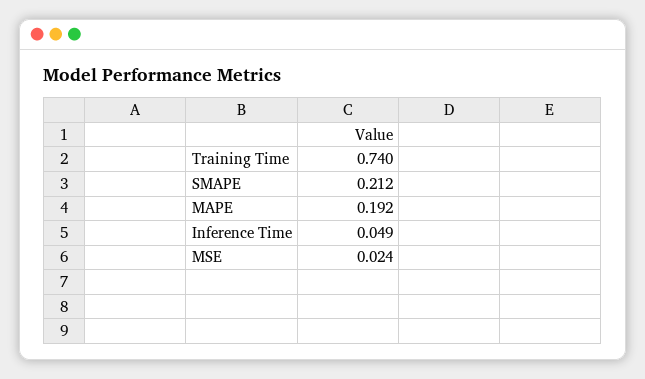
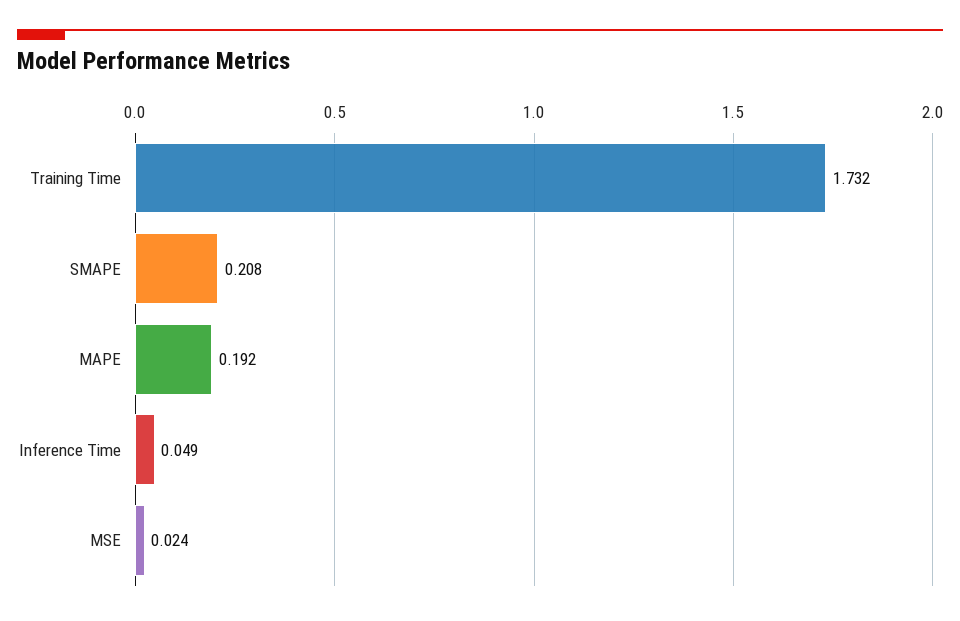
  {
-   "Training Time": 0.74,
+   "Training Time": 1.732,
-   "SMAPE": 0.212,
+   "SMAPE": 0.208,
    "MAPE": 0.192,
    "Inference Time": 0.049,
    "MSE": 0.024
  }

